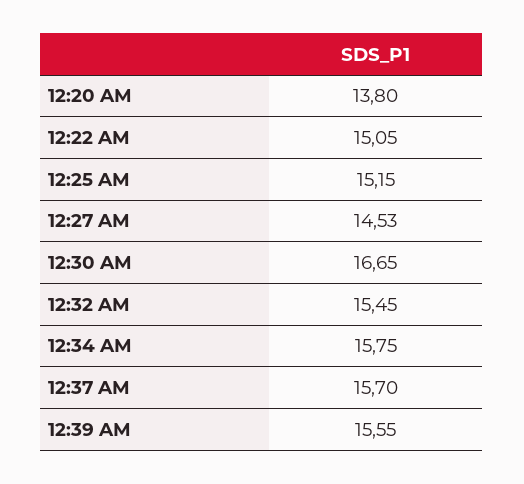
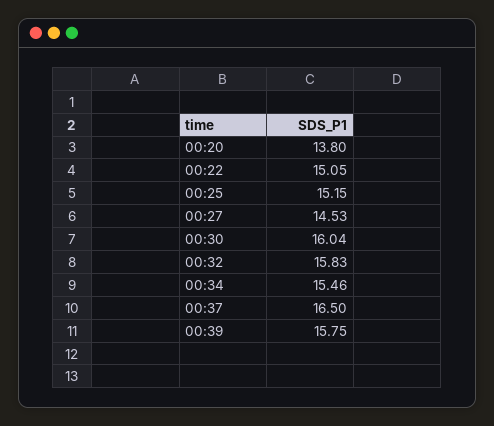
  {
    "12:20 AM": 13.8,
    "12:22 AM": 15.05,
    "12:25 AM": 15.15,
    "12:27 AM": 14.53,
-   "12:30 AM": 16.65,
+   "12:30 AM": 16.04,
-   "12:32 AM": 15.45,
+   "12:32 AM": 15.83,
-   "12:34 AM": 15.75,
+   "12:34 AM": 15.46,
-   "12:37 AM": 15.7,
+   "12:37 AM": 16.5,
-   "12:39 AM": 15.55
+   "12:39 AM": 15.75
  }

